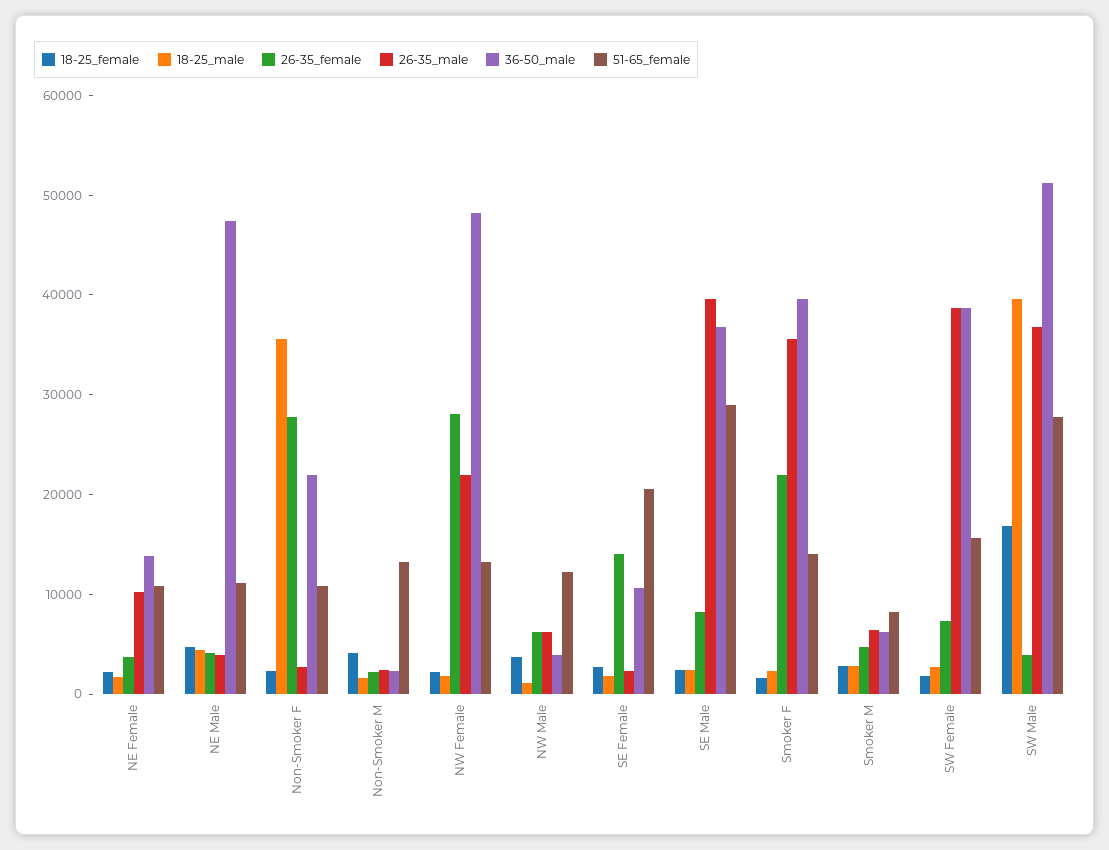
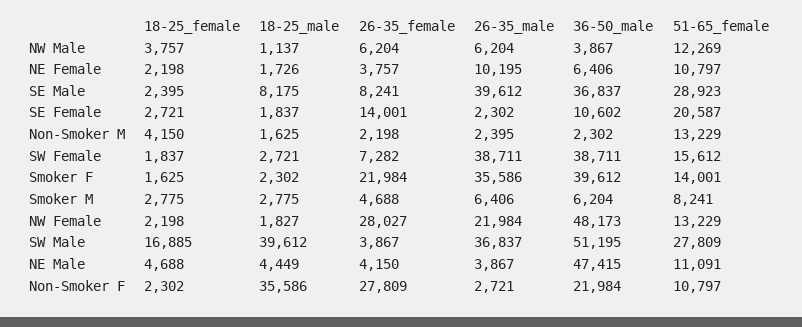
  {
    "18-25_female": {
      "NE Female": 2198,
      "NE Male": 4688,
      "Non-Smoker F": 2302,
      "Non-Smoker M": 4150,
      "NW Female": 2198,
      "NW Male": 3757,
      "SE Female": 2721,
      "SE Male": 2395,
      "Smoker F": 1625,
      "Smoker M": 2775,
      "SW Female": 1837,
      "SW Male": 16885
    },
    "18-25_male": {
      "NE Female": 1726,
      "NE Male": 4449,
      "Non-Smoker F": 35586,
      "Non-Smoker M": 1625,
      "NW Female": 1827,
      "NW Male": 1137,
      "SE Female": 1837,
-     "SE Male": 2000,
+     "SE Male": 8175,
      "Smoker F": 2302,
      "Smoker M": 2775,
      "SW Female": 2721,
      "SW Male": 39612
    },
    "26-35_female": {
      "NE Female": 3757,
      "NE Male": 4150,
      "Non-Smoker F": 27809,
      "Non-Smoker M": 2198,
      "NW Female": 28027,
      "NW Male": 6204,
      "SE Female": 14001,
      "SE Male": 8241,
      "Smoker F": 21984,
      "Smoker M": 4688,
      "SW Female": 7282,
      "SW Male": 3867
    },
    "26-35_male": {
      "NE Female": 10195,
      "NE Male": 3867,
      "Non-Smoker F": 2721,
      "Non-Smoker M": 2395,
      "NW Female": 21984,
      "NW Male": 6204,
      "SE Female": 2302,
      "SE Male": 39612,
      "Smoker F": 35586,
      "Smoker M": 6406,
      "SW Female": 38711,
      "SW Male": 36837
    },
    "36-50_male": {
-     "NE Female": 14000,
+     "NE Female": 6406,
      "NE Male": 47415,
      "Non-Smoker F": 21984,
      "Non-Smoker M": 2302,
      "NW Female": 48173,
      "NW Male": 3867,
      "SE Female": 10602,
      "SE Male": 36837,
      "Smoker F": 39612,
      "Smoker M": 6204,
      "SW Female": 38711,
      "SW Male": 51195
    },
    "51-65_female": {
      "NE Female": 10797,
      "NE Male": 11091,
      "Non-Smoker F": 10797,
      "Non-Smoker M": 13229,
      "NW Female": 13229,
      "NW Male": 12269,
      "SE Female": 20587,
      "SE Male": 28923,
      "Smoker F": 14001,
      "Smoker M": 8241,
      "SW Female": 15612,
      "SW Male": 27809
    }
  }

